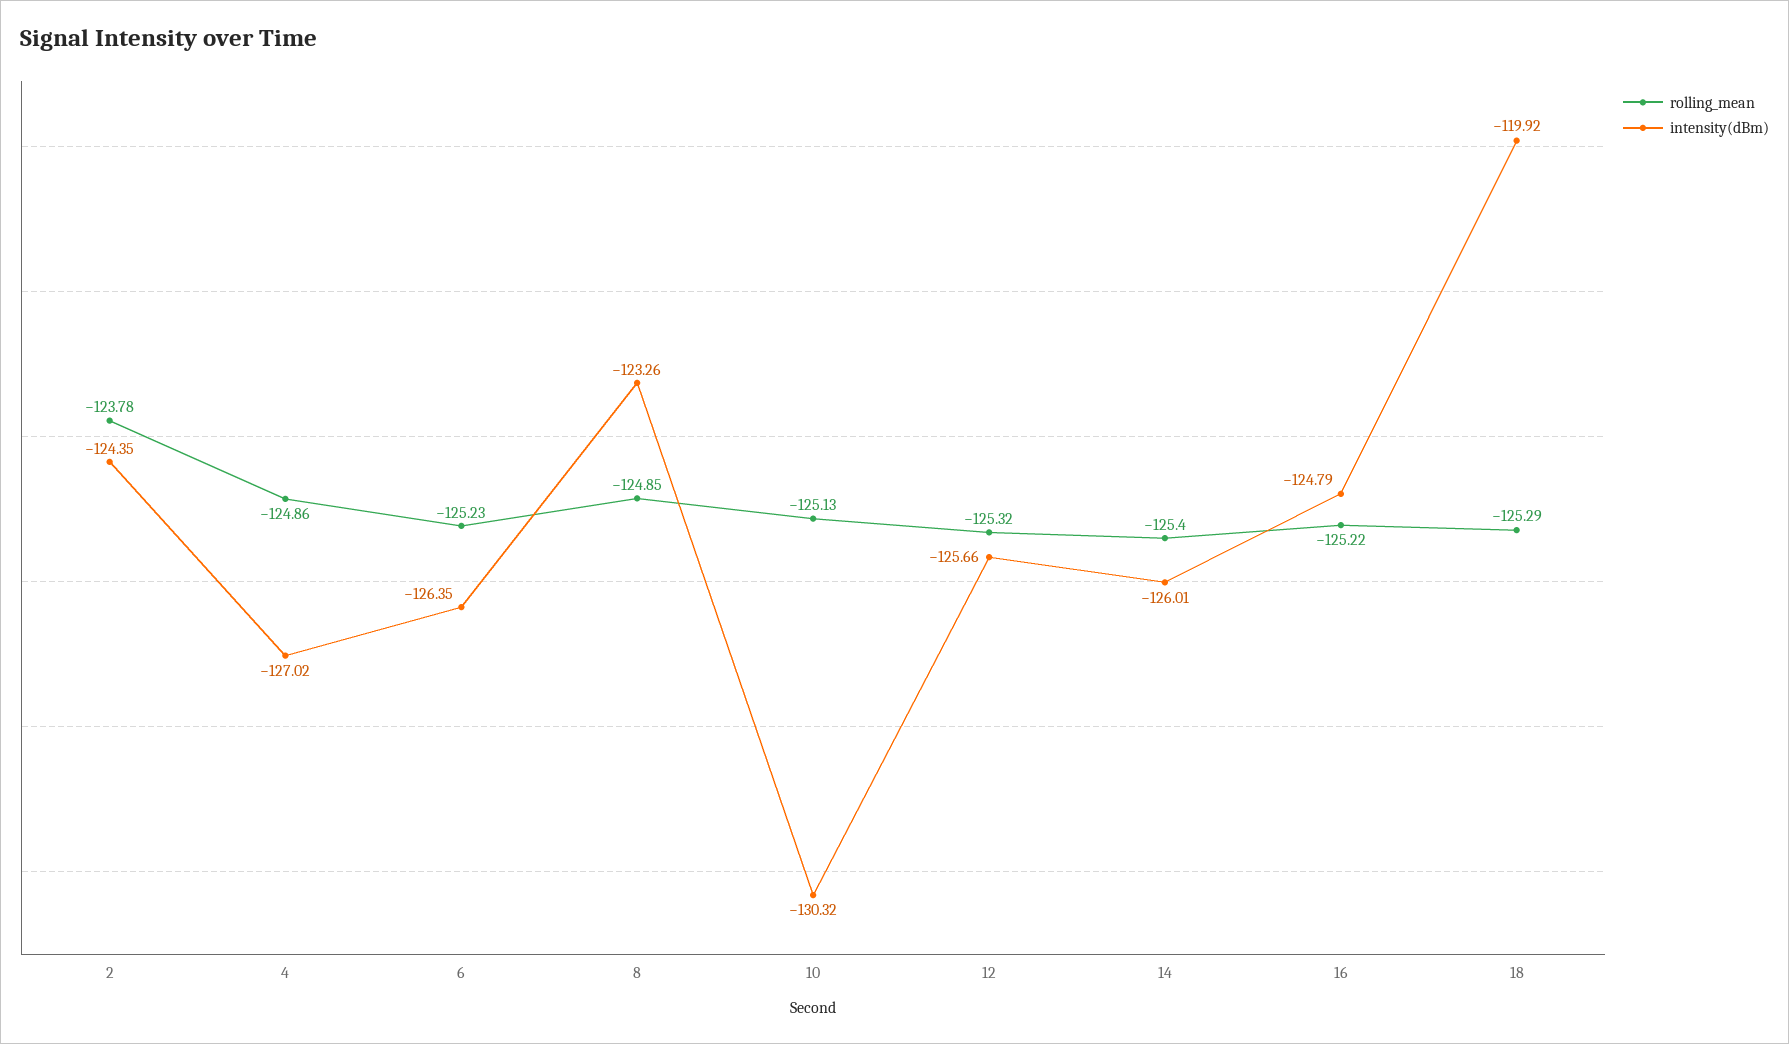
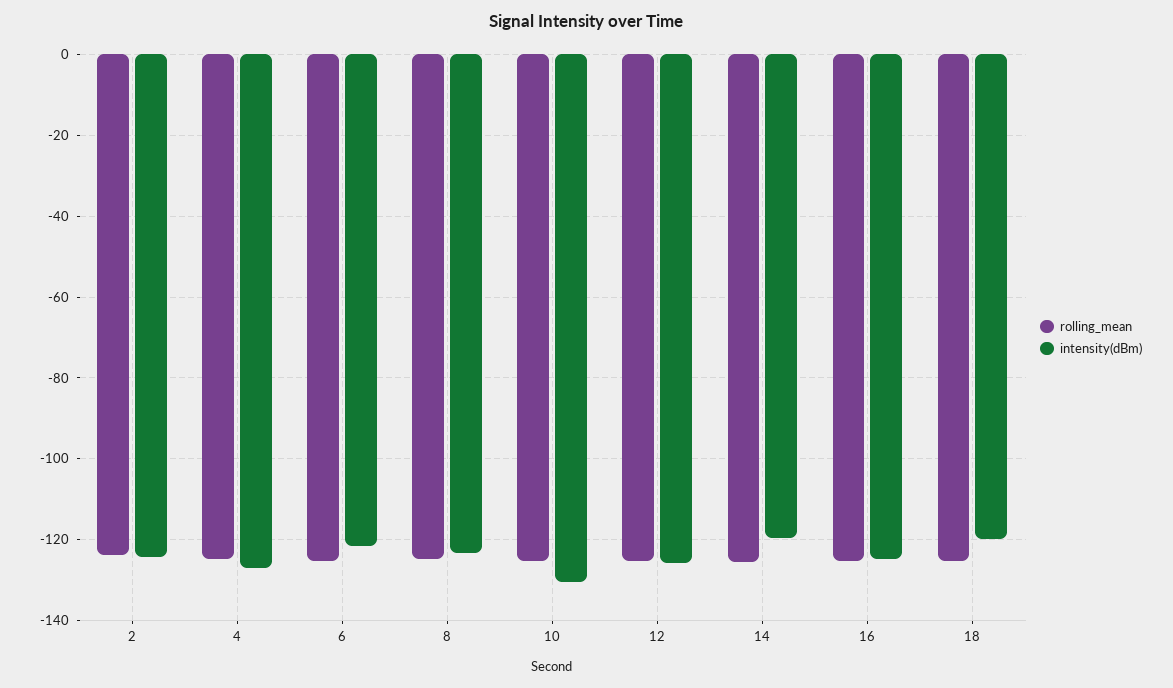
  {
    "rolling_mean": {
      "2": -123.78,
      "4": -124.86,
      "6": -125.23,
      "8": -124.85,
      "10": -125.13,
      "12": -125.32,
      "14": -125.4,
      "16": -125.22,
      "18": -125.29
    },
    "intensity(dBm)": {
      "2": -124.35,
      "4": -127.02,
-     "6": -126.35,
+     "6": -122,
      "8": -123.26,
      "10": -130.32,
      "12": -125.66,
-     "14": -126.01,
+     "14": -120,
      "16": -124.79,
      "18": -119.92
    }
  }

